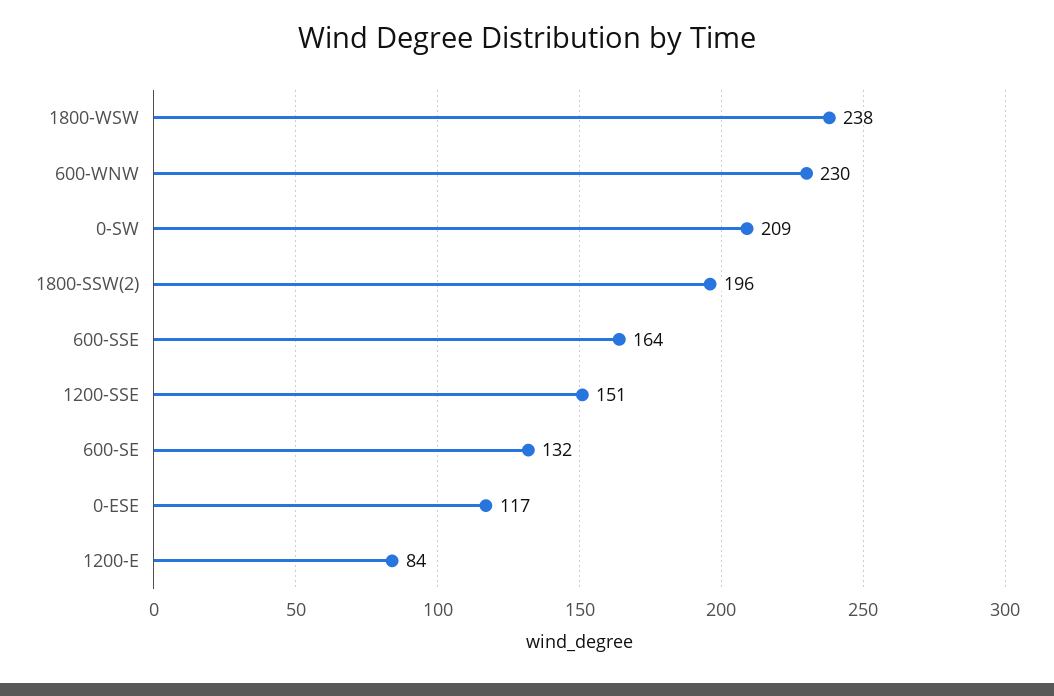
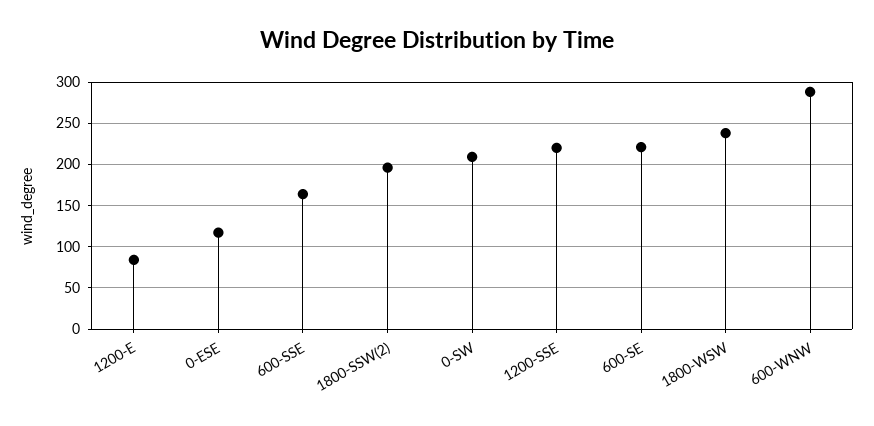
  {
    "1800-WSW": 238,
-   "600-WNW": 230,
+   "600-WNW": 290,
    "0-SW": 209,
    "1800-SSW(2)": 196,
    "600-SSE": 164,
-   "1200-SSE": 151,
+   "1200-SSE": 220,
-   "600-SE": 132,
+   "600-SE": 220,
    "0-ESE": 117,
    "1200-E": 84
  }

